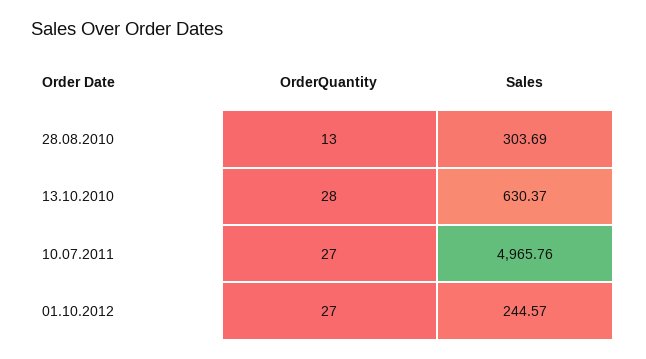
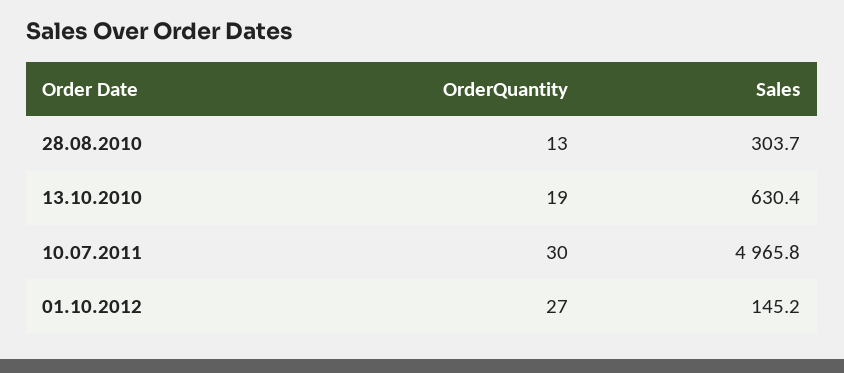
  {
    "OrderQuantity": {
      "28.08.2010": 13,
-     "13.10.2010": 28,
+     "13.10.2010": 19,
-     "10.07.2011": 27,
+     "10.07.2011": 30,
      "01.10.2012": 27
    },
    "Sales": {
      "28.08.2010": 303.69,
      "13.10.2010": 630.37,
      "10.07.2011": 4965.76,
-     "01.10.2012": 244.57
+     "01.10.2012": 145.2
    }
  }

